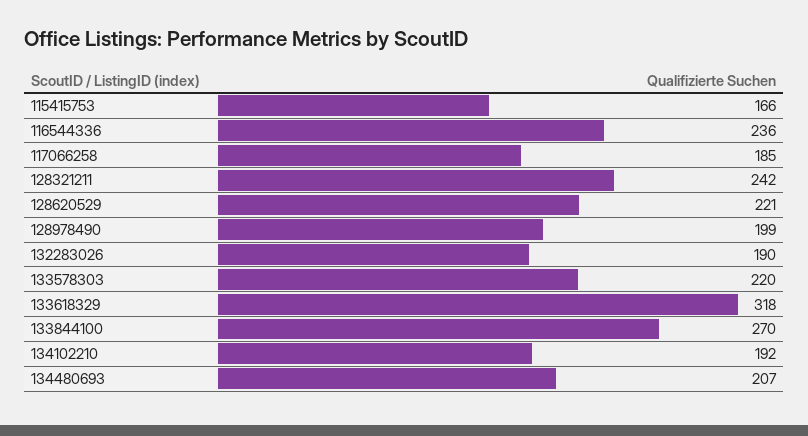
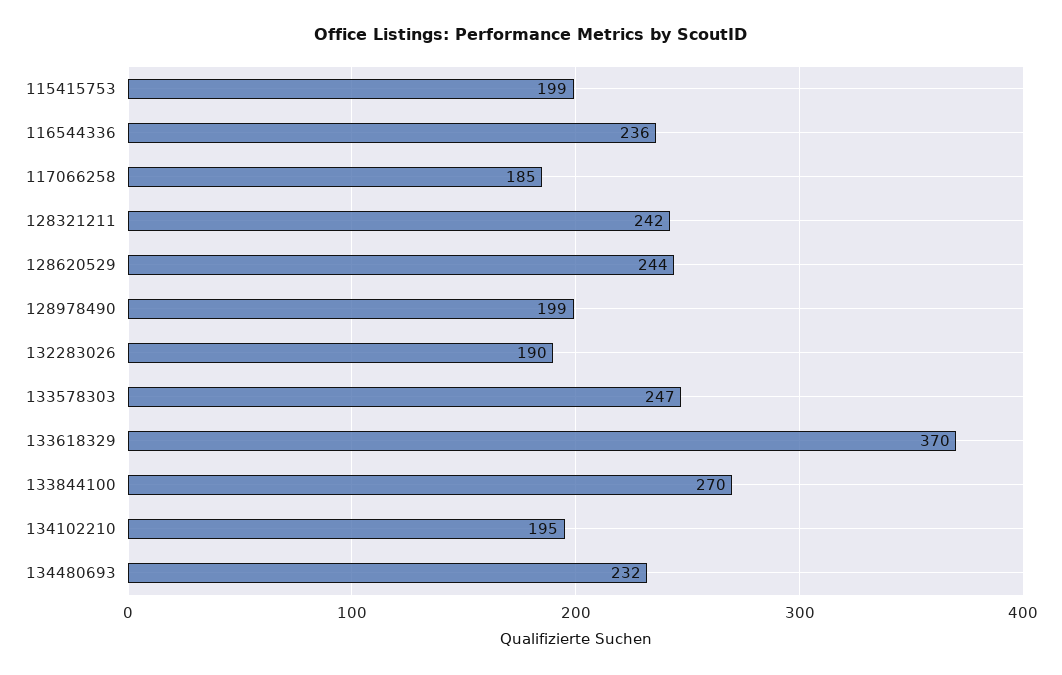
  {
-   "115415753": 166,
+   "115415753": 199,
    "116544336": 236,
    "117066258": 185,
    "128321211": 242,
-   "128620529": 221,
+   "128620529": 244,
    "128978490": 199,
    "132283026": 190,
-   "133578303": 220,
+   "133578303": 247,
-   "133618329": 318,
+   "133618329": 370,
    "133844100": 270,
-   "134102210": 192,
+   "134102210": 195,
-   "134480693": 207
+   "134480693": 232
  }

